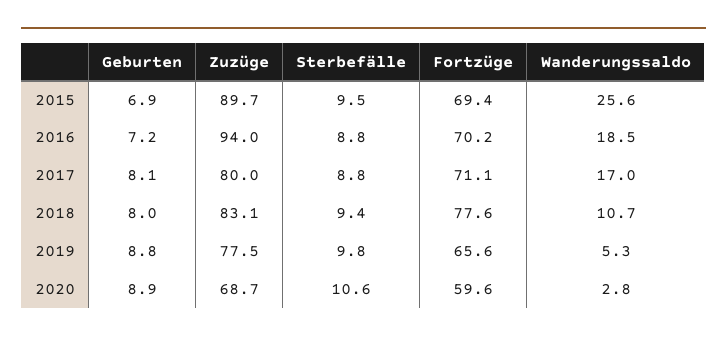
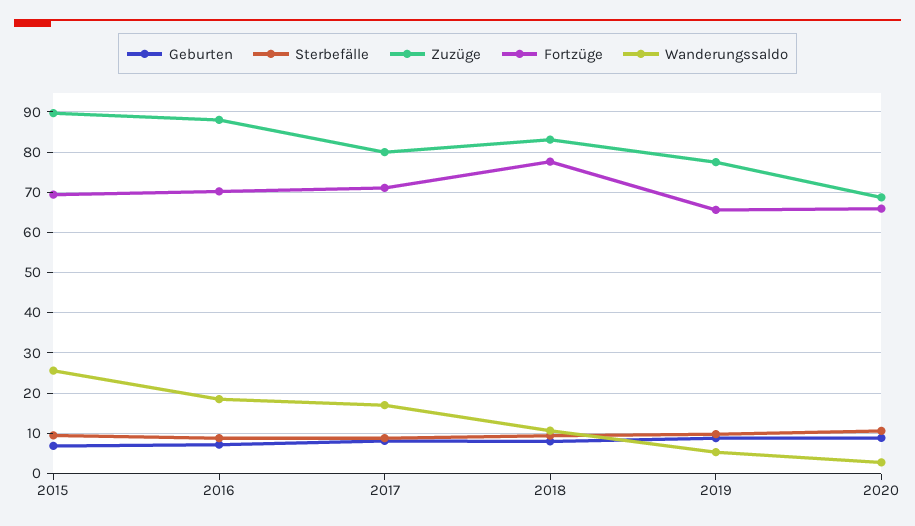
  {
    "Geburten": {
      "2015": 6.9,
      "2016": 7.2,
      "2017": 8.1,
      "2018": 8,
      "2019": 8.8,
      "2020": 8.9
    },
    "Zuzüge": {
      "2015": 89.7,
-     "2016": 94,
+     "2016": 88,
      "2017": 80,
      "2018": 83.1,
      "2019": 77.5,
      "2020": 68.7
    },
    "Sterbefälle": {
      "2015": 9.5,
      "2016": 8.8,
      "2017": 8.8,
      "2018": 9.4,
      "2019": 9.8,
      "2020": 10.6
    },
    "Fortzüge": {
      "2015": 69.4,
      "2016": 70.2,
      "2017": 71.1,
      "2018": 77.6,
      "2019": 65.6,
-     "2020": 59.6
+     "2020": 66
    },
    "Wanderungssaldo": {
      "2015": 25.6,
      "2016": 18.5,
      "2017": 17,
      "2018": 10.7,
      "2019": 5.3,
      "2020": 2.8
    }
  }

